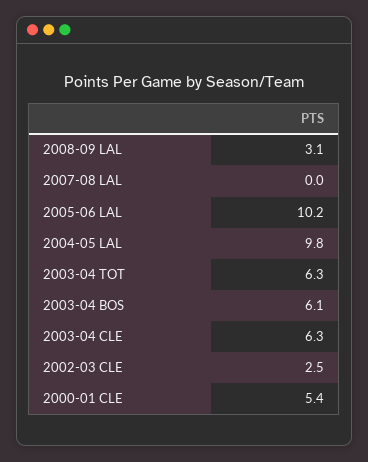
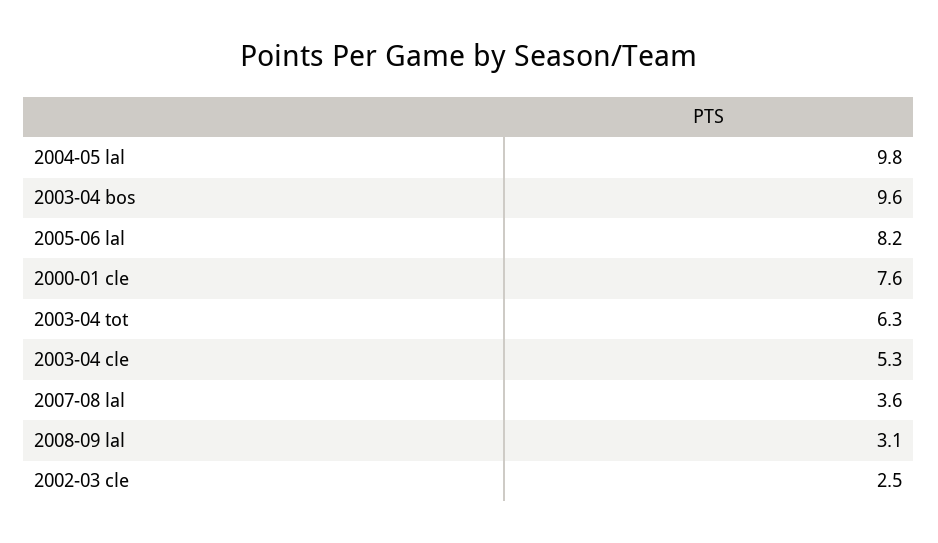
  {
    "2008-09 LAL": 3.1,
-   "2007-08 LAL": 0,
+   "2007-08 LAL": 3.6,
-   "2005-06 LAL": 10.2,
+   "2005-06 LAL": 8.2,
    "2004-05 LAL": 9.8,
    "2003-04 TOT": 6.3,
-   "2003-04 BOS": 6.1,
+   "2003-04 BOS": 9.6,
-   "2003-04 CLE": 6.3,
+   "2003-04 CLE": 5.3,
    "2002-03 CLE": 2.5,
-   "2000-01 CLE": 5.4
+   "2000-01 CLE": 7.6
  }

